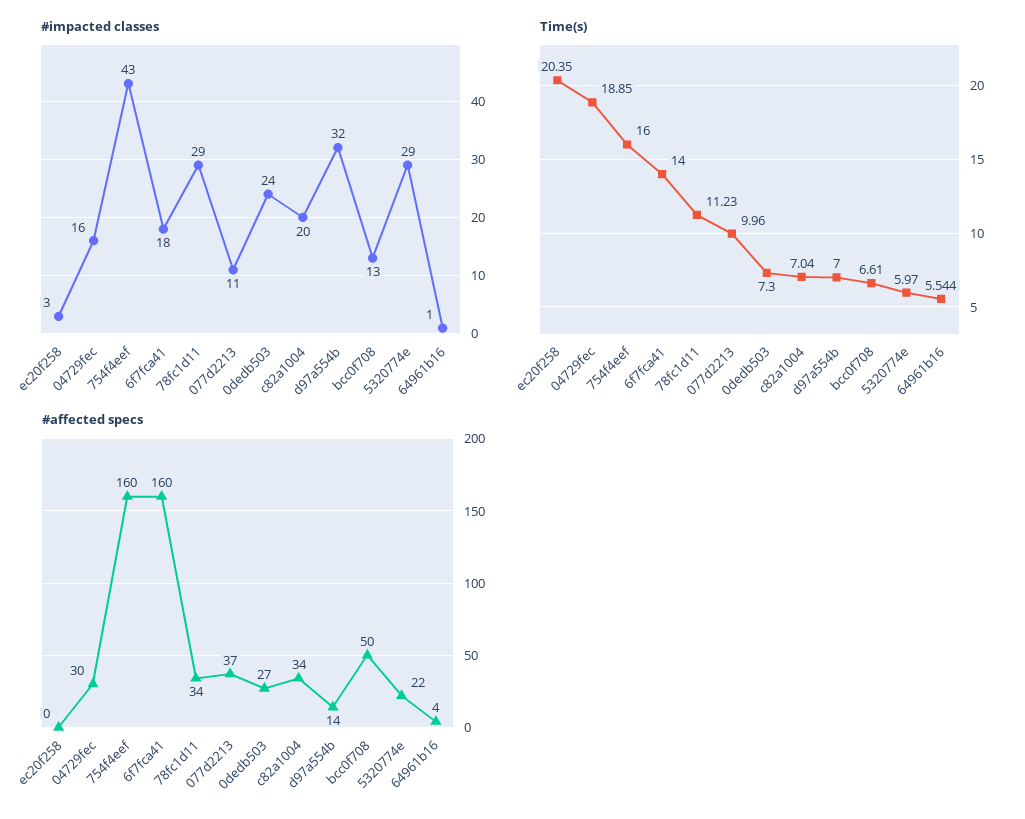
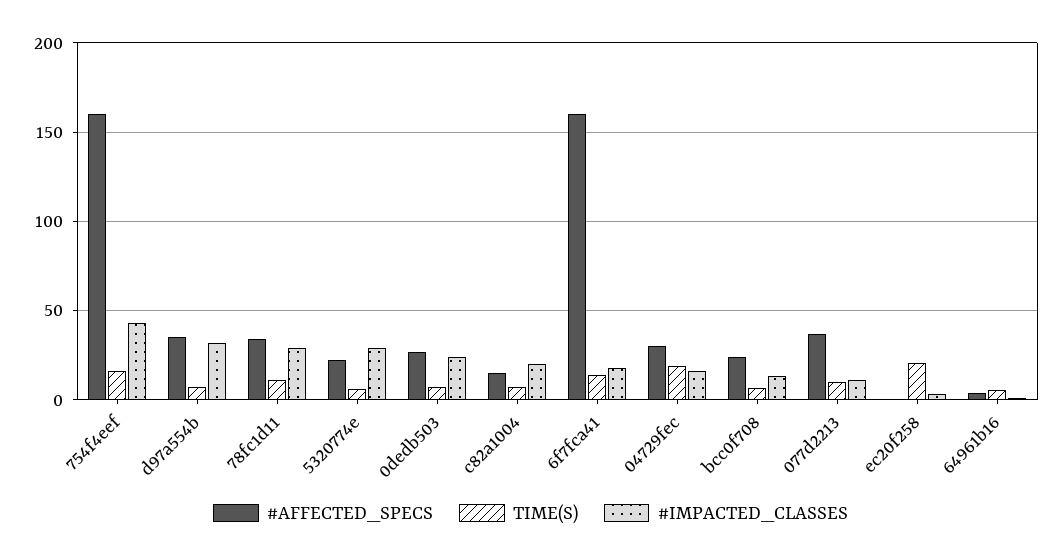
  {
    "#impacted classes": {
      "ec20f258": 3,
      "04729fec": 16,
      "754f4eef": 43,
      "6f7fca41": 18,
      "78fc1d11": 29,
      "077d2213": 11,
      "0dedb503": 24,
      "c82a1004": 20,
      "d97a554b": 32,
      "bcc0f708": 13,
      "5320774e": 29,
      "64961b16": 1
    },
    "Time(s)": {
      "ec20f258": 20.35,
      "04729fec": 18.85,
      "754f4eef": 16,
      "6f7fca41": 14,
      "78fc1d11": 11.23,
      "077d2213": 9.96,
      "0dedb503": 7.3,
      "c82a1004": 7.04,
      "d97a554b": 7,
      "bcc0f708": 6.61,
      "5320774e": 5.97,
      "64961b16": 5.544
    },
    "#affected specs": {
      "ec20f258": 0,
      "04729fec": 30,
      "754f4eef": 160,
      "6f7fca41": 160,
      "78fc1d11": 34,
      "077d2213": 37,
      "0dedb503": 27,
-     "c82a1004": 34,
+     "c82a1004": 15,
-     "d97a554b": 14,
+     "d97a554b": 35,
-     "bcc0f708": 50,
+     "bcc0f708": 25,
      "5320774e": 22,
      "64961b16": 4
    }
  }

